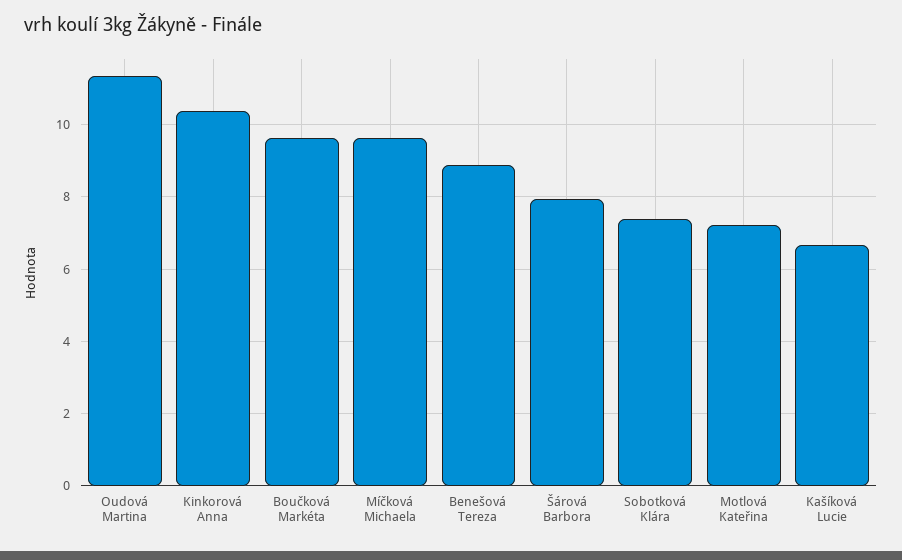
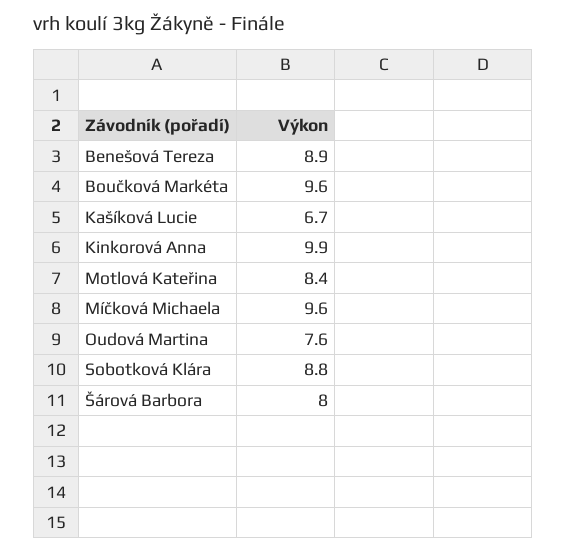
  {
-   "Oudová Martina": 11.4,
+   "Oudová Martina": 7.6,
-   "Kinkorová Anna": 10.4,
+   "Kinkorová Anna": 9.9,
    "Boučková Markéta": 9.6,
    "Míčková Michaela": 9.6,
    "Benešová Tereza": 8.9,
    "Šárová Barbora": 8,
-   "Sobotková Klára": 7.4,
+   "Sobotková Klára": 8.8,
-   "Motlová Kateřina": 7.2,
+   "Motlová Kateřina": 8.4,
    "Kašíková Lucie": 6.7
  }

